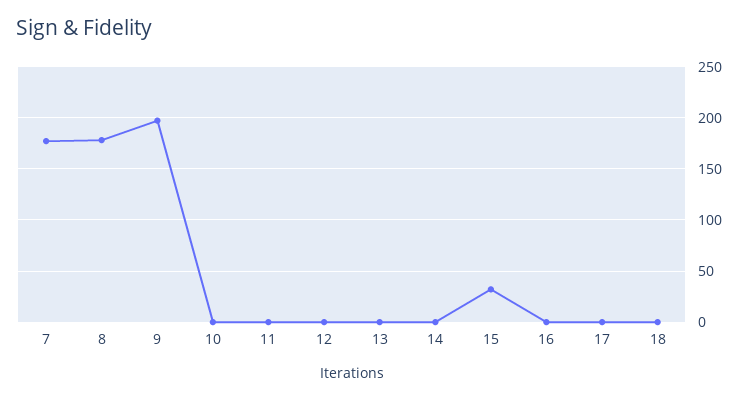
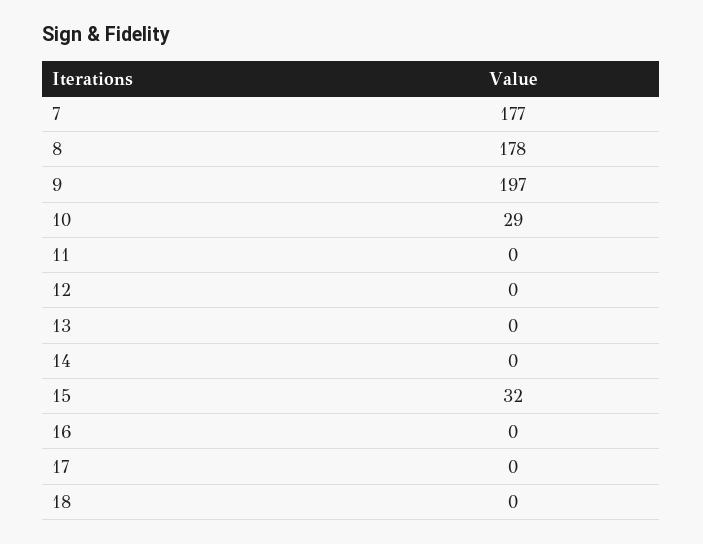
  {
    "7": 177,
    "8": 178,
    "9": 197,
-   "10": 0,
+   "10": 29,
    "11": 0,
    "12": 0,
    "13": 0,
    "14": 0,
    "15": 32,
    "16": 0,
    "17": 0,
    "18": 0
  }

